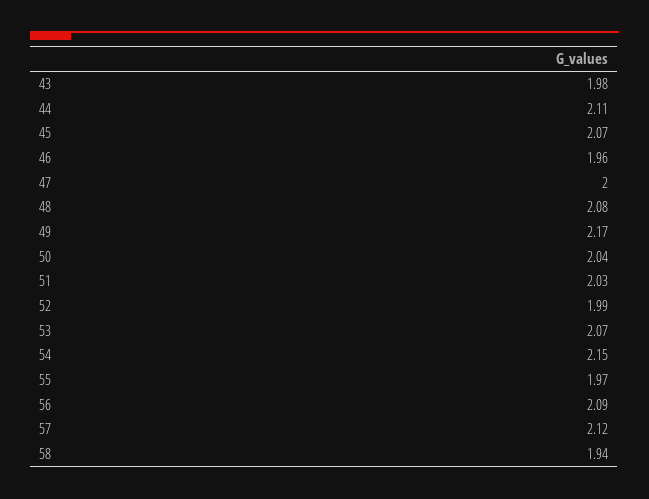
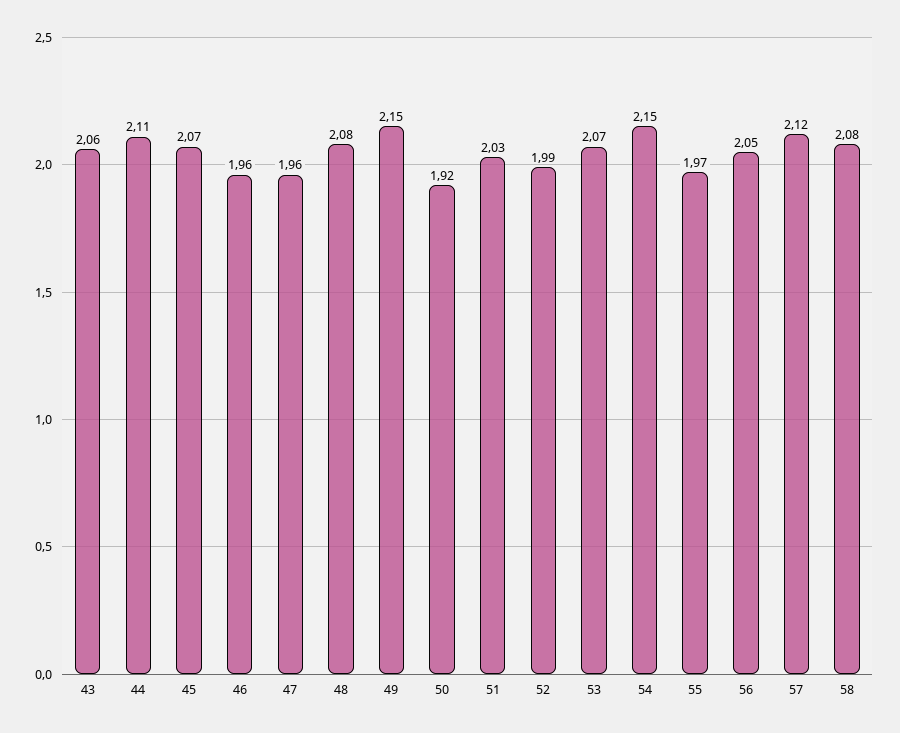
  {
-   "43": 1.98,
+   "43": 2.06,
    "44": 2.11,
    "45": 2.07,
    "46": 1.96,
-   "47": 2,
+   "47": 1.96,
    "48": 2.08,
-   "49": 2.17,
+   "49": 2.15,
-   "50": 2.04,
+   "50": 1.92,
    "51": 2.03,
    "52": 1.99,
    "53": 2.07,
    "54": 2.15,
    "55": 1.97,
-   "56": 2.09,
+   "56": 2.05,
    "57": 2.12,
-   "58": 1.94
+   "58": 2.08
  }

